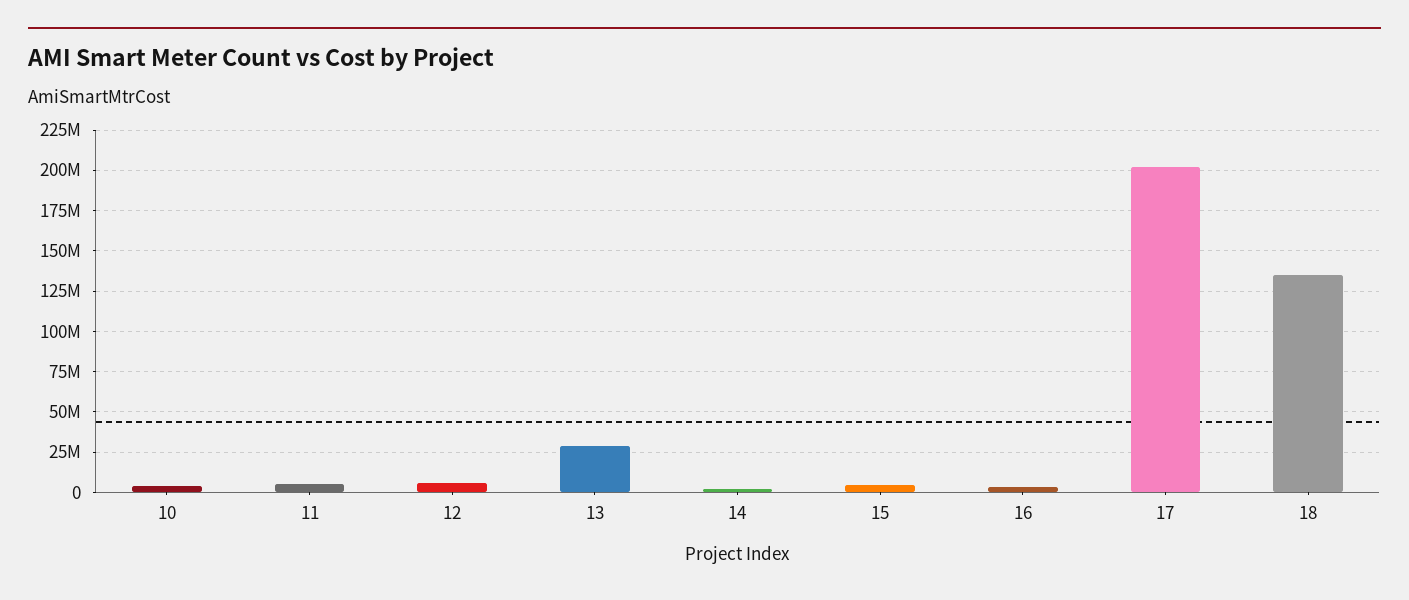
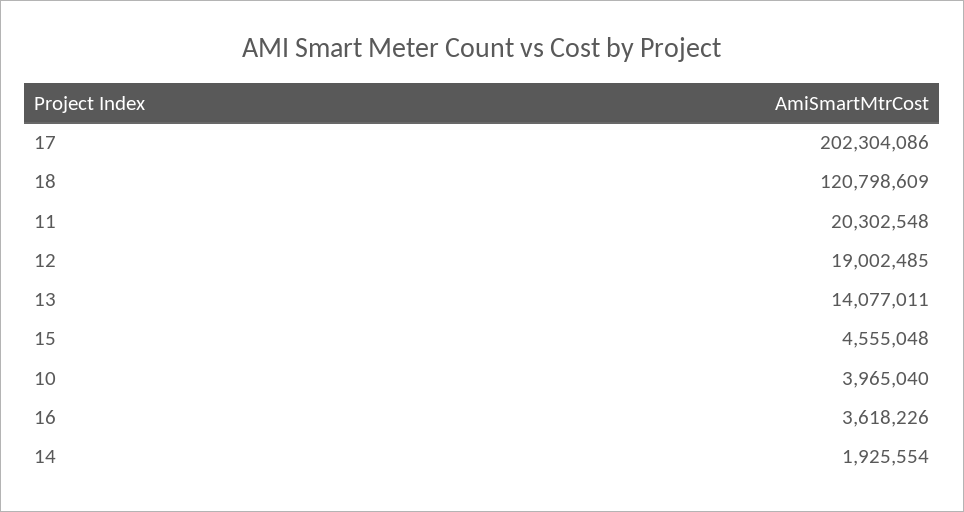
  {
    "10": 3965040,
-   "11": 5000000,
+   "11": 20302548,
-   "12": 5000000,
+   "12": 19002485,
-   "13": 30000000,
+   "13": 14077011,
    "14": 1925554,
    "15": 4555048,
    "16": 3618226,
    "17": 202304086,
-   "18": 135000000
+   "18": 120798609
  }

